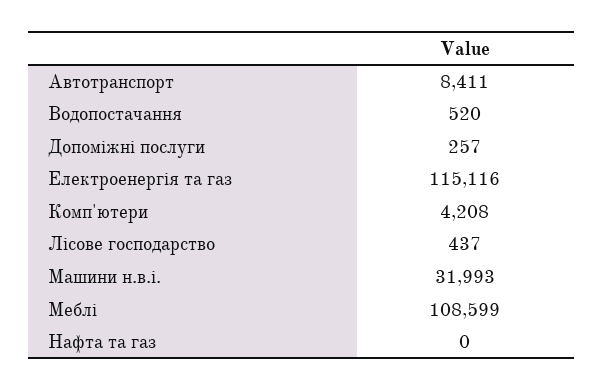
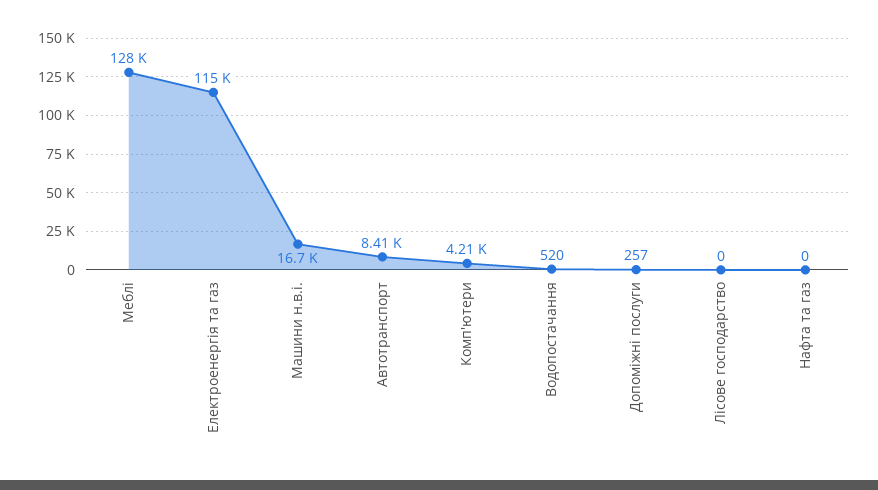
  {
    "Автотранспорт": 8411,
    "Водопостачання": 520,
    "Допоміжні послуги": 257,
    "Електроенергія та газ": 115116,
    "Комп'ютери": 4208,
-   "Лісове господарство": 437,
+   "Лісове господарство": 0,
-   "Машини н.в.і.": 31993,
+   "Машини н.в.і.": 16700,
-   "Меблі": 108599,
+   "Меблі": 128000,
    "Нафта та газ": 0
  }

